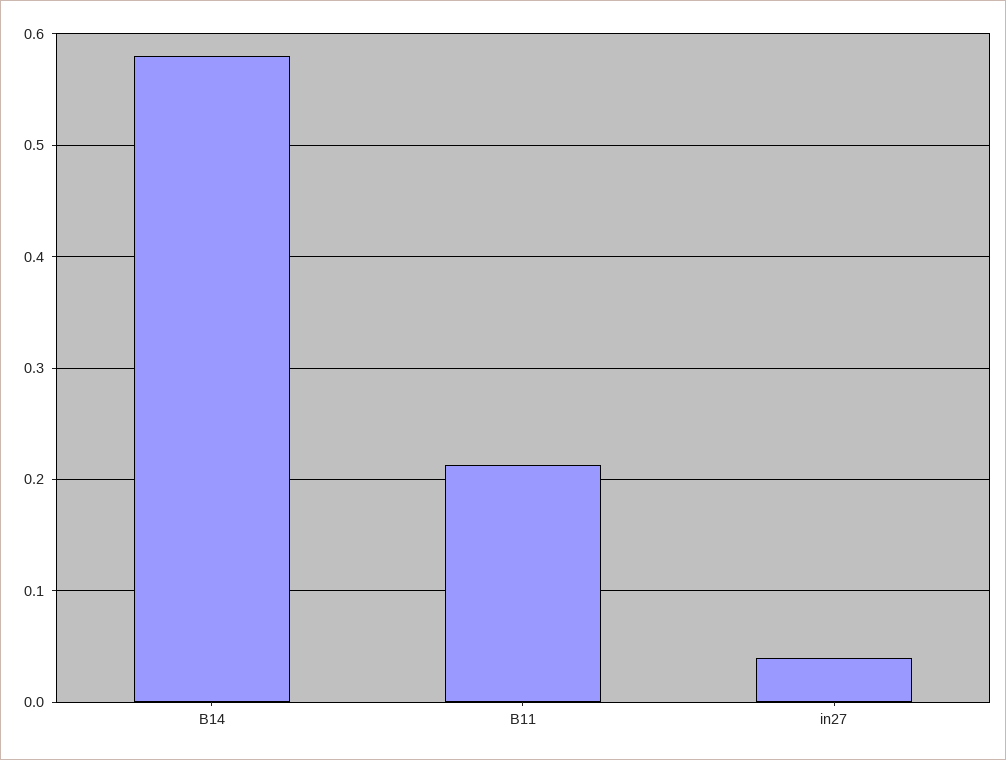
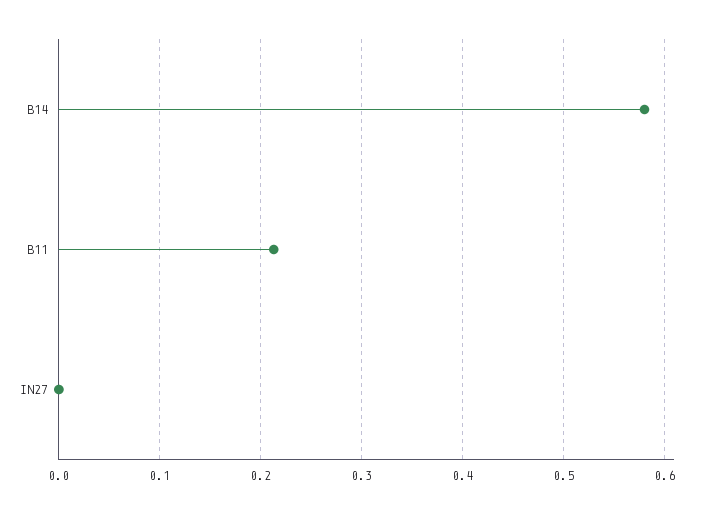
  {
    "B14": 0.58,
    "B11": 0.21,
-   "in27": 0.04
+   "in27": 0
  }

